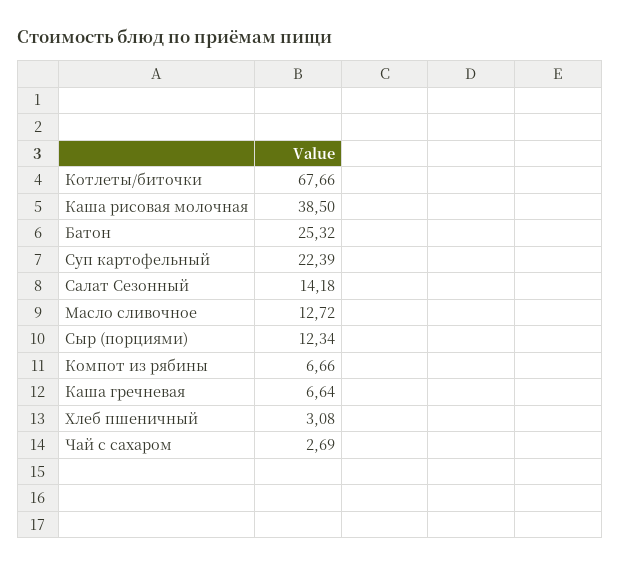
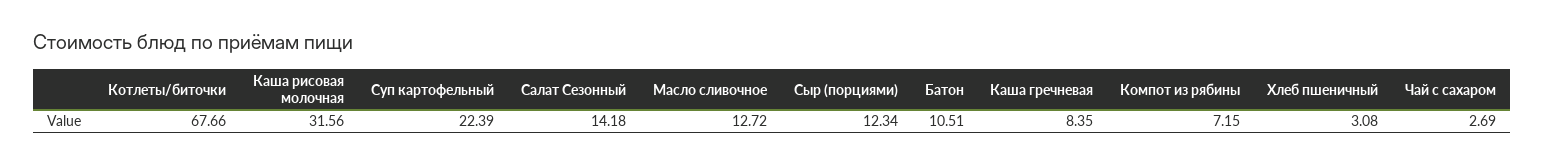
  {
    "Котлеты/биточки": 67.66,
-   "Каша рисовая молочная": 38.5,
+   "Каша рисовая молочная": 31.56,
-   "Батон": 25.32,
+   "Батон": 10.51,
    "Суп картофельный": 22.39,
    "Салат Сезонный": 14.18,
    "Масло сливочное": 12.72,
    "Сыр (порциями)": 12.34,
-   "Компот из рябины": 6.66,
+   "Компот из рябины": 7.15,
-   "Каша гречневая": 6.64,
+   "Каша гречневая": 8.35,
    "Хлеб пшеничный": 3.08,
    "Чай с сахаром": 2.69
  }

